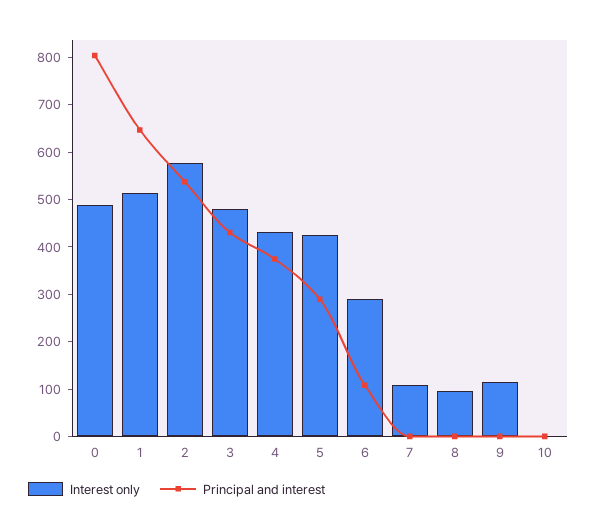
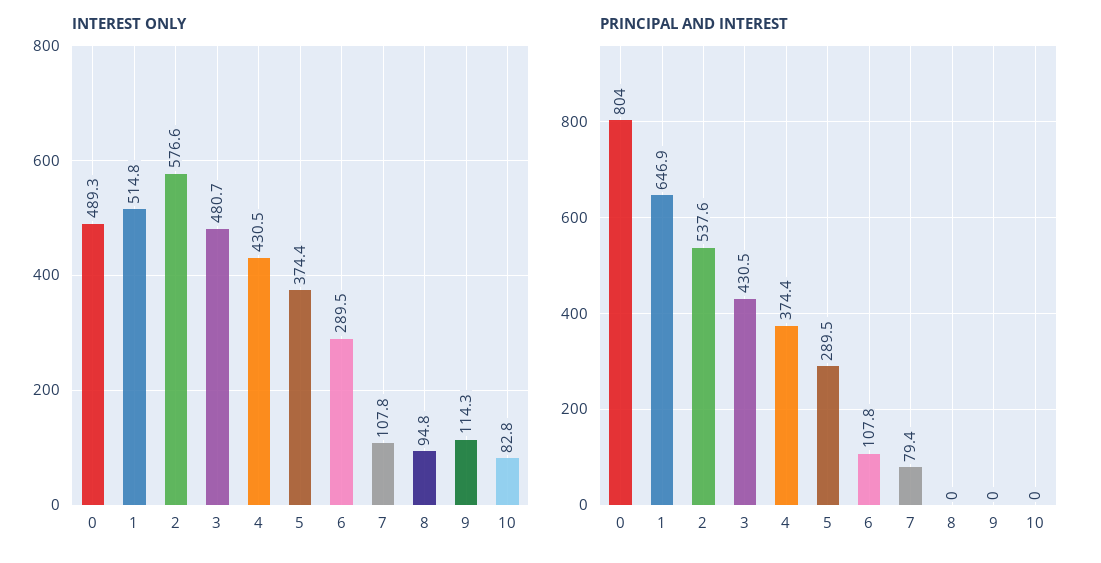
  {
    "Interest only": {
      "0": 489.3,
      "1": 514.8,
      "2": 576.6,
      "3": 480.7,
      "4": 430.5,
-     "5": 420,
+     "5": 374.4,
      "6": 289.5,
      "7": 107.8,
      "8": 94.8,
      "9": 114.3,
-     "10": 0
+     "10": 82.8
    },
    "Principal and interest": {
      "0": 804,
      "1": 646.9,
      "2": 537.6,
      "3": 430.5,
      "4": 374.4,
      "5": 289.5,
      "6": 107.8,
-     "7": 0,
+     "7": 79.4,
      "8": 0,
      "9": 0,
      "10": 0
    }
  }

